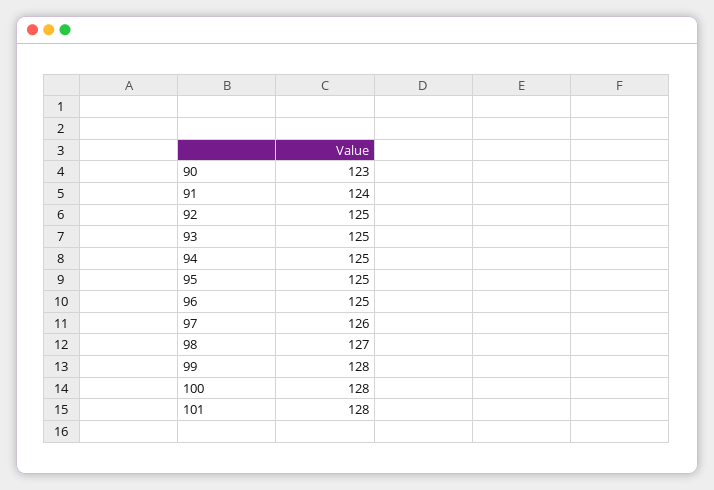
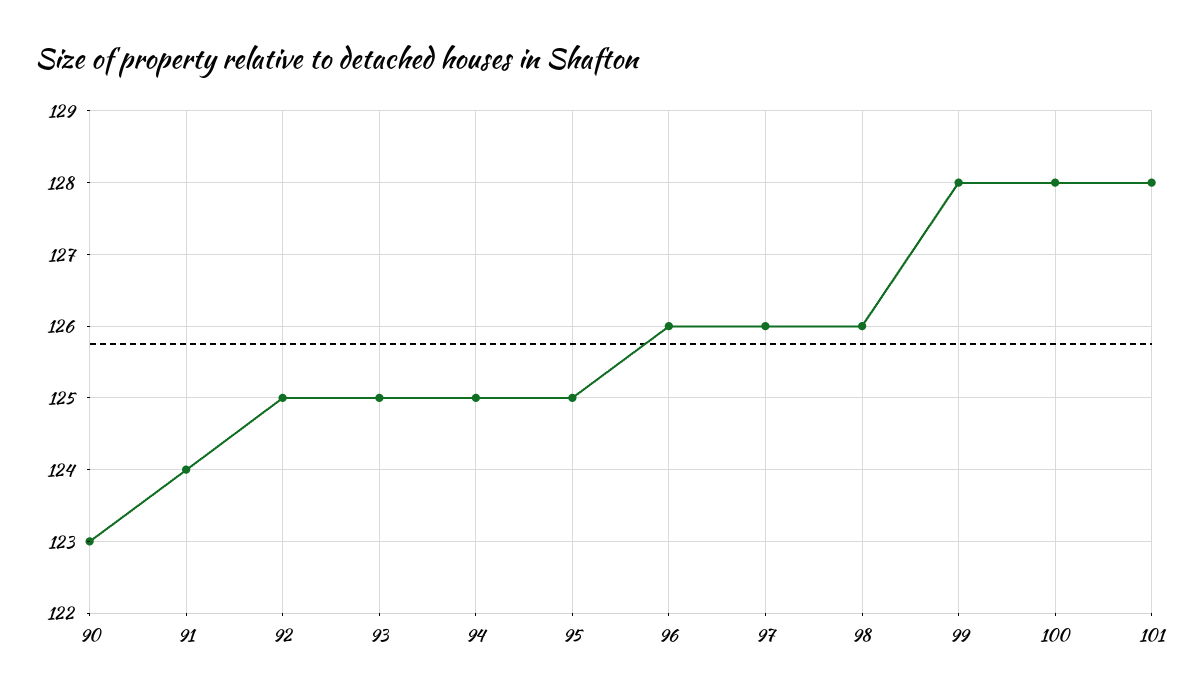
  {
    "90": 123,
    "91": 124,
    "92": 125,
    "93": 125,
    "94": 125,
    "95": 125,
-   "96": 125,
+   "96": 126,
    "97": 126,
-   "98": 127,
+   "98": 126,
    "99": 128,
    "100": 128,
    "101": 128
  }

